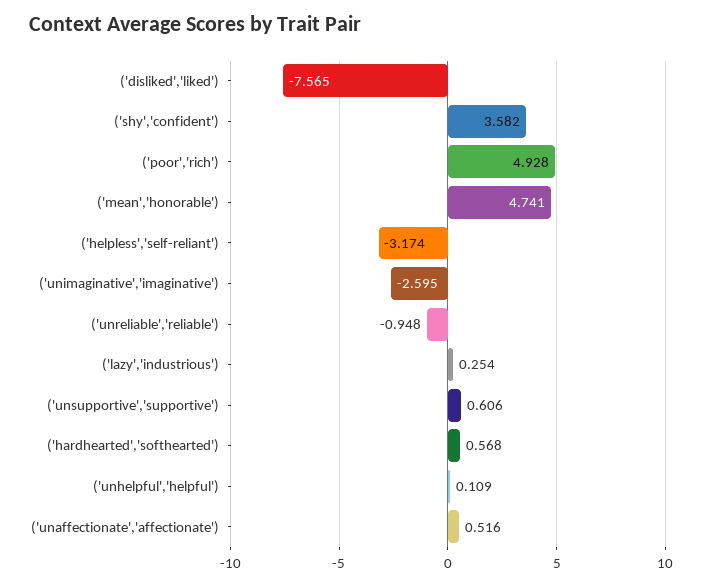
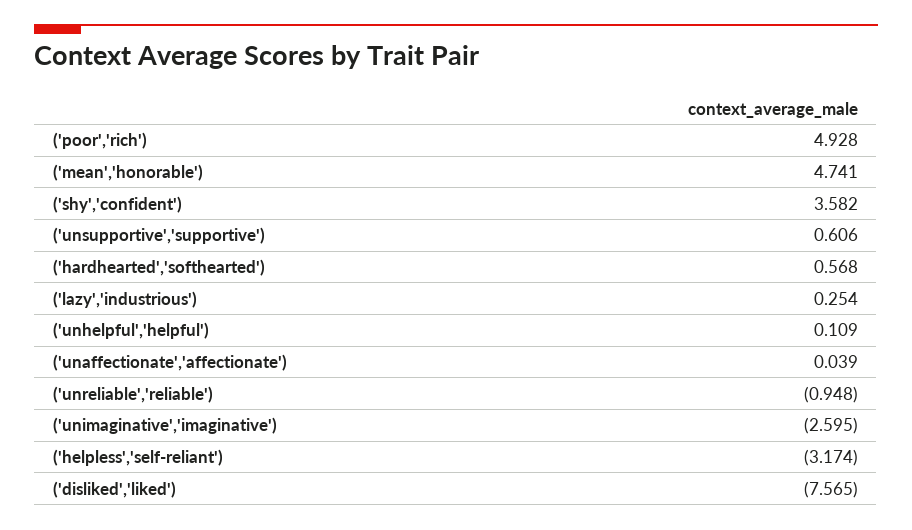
  {
    "('disliked','liked')": -7.565,
    "('shy','confident')": 3.582,
    "('poor','rich')": 4.928,
    "('mean','honorable')": 4.741,
    "('helpless','self-reliant')": -3.174,
    "('unimaginative','imaginative')": -2.595,
    "('unreliable','reliable')": -0.948,
    "('lazy','industrious')": 0.254,
    "('unsupportive','supportive')": 0.606,
    "('hardhearted','softhearted')": 0.568,
    "('unhelpful','helpful')": 0.109,
-   "('unaffectionate','affectionate')": 0.516
+   "('unaffectionate','affectionate')": 0.039
  }

